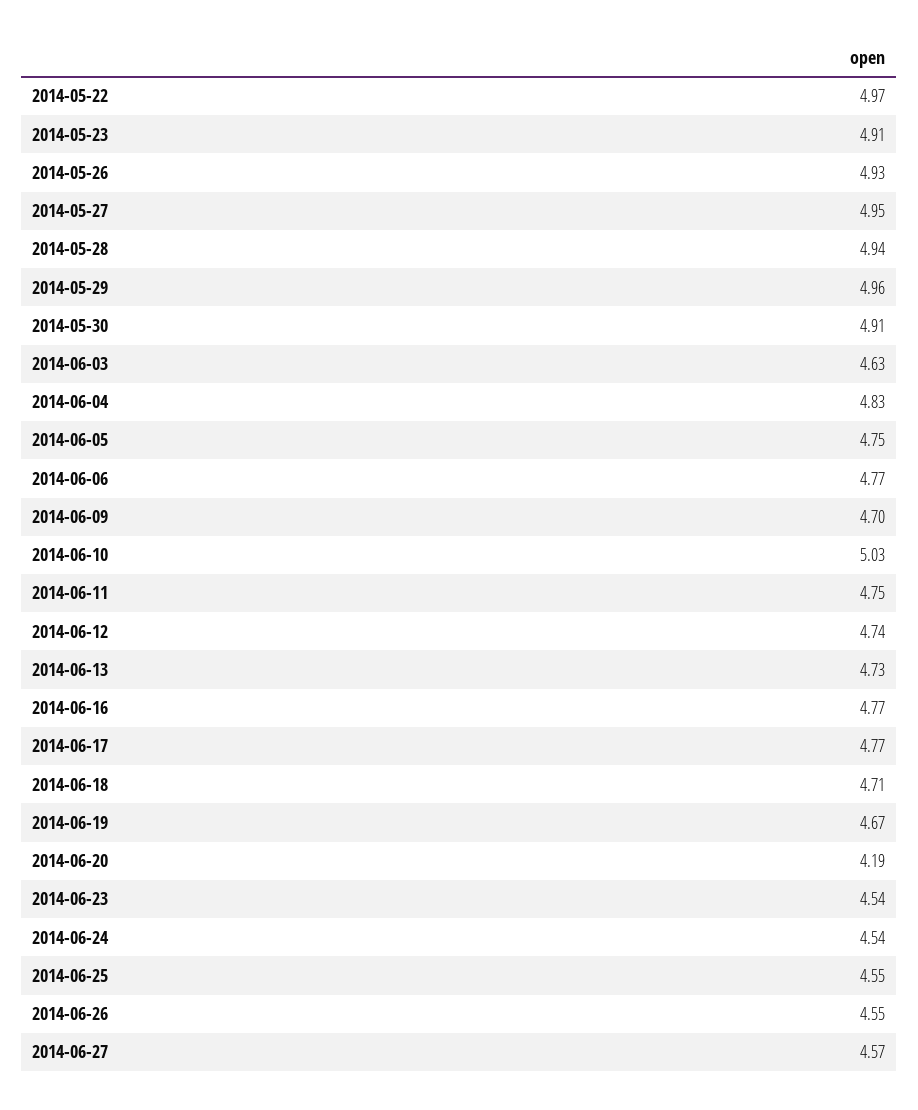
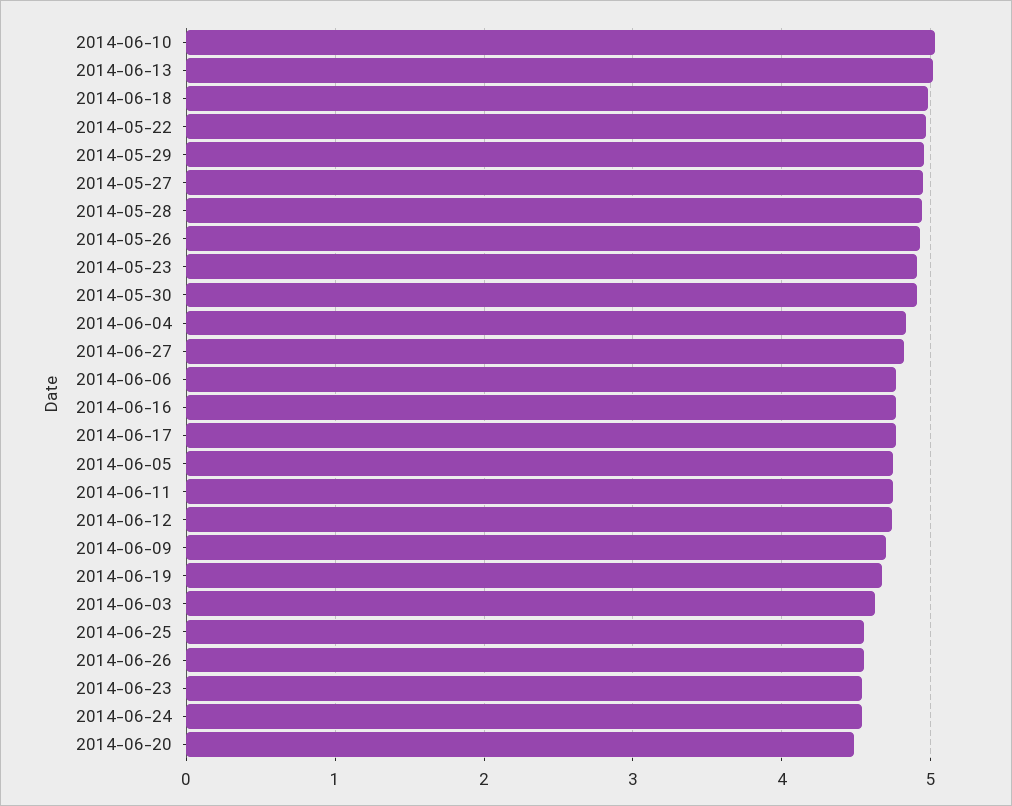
  {
    "2014-05-22": 4.97,
    "2014-05-23": 4.91,
    "2014-05-26": 4.93,
    "2014-05-27": 4.95,
    "2014-05-28": 4.94,
    "2014-05-29": 4.96,
    "2014-05-30": 4.91,
    "2014-06-03": 4.63,
    "2014-06-04": 4.83,
    "2014-06-05": 4.75,
    "2014-06-06": 4.77,
    "2014-06-09": 4.7,
    "2014-06-10": 5.03,
    "2014-06-11": 4.75,
    "2014-06-12": 4.74,
-   "2014-06-13": 4.73,
+   "2014-06-13": 5,
    "2014-06-16": 4.77,
    "2014-06-17": 4.77,
-   "2014-06-18": 4.71,
+   "2014-06-18": 5,
    "2014-06-19": 4.67,
-   "2014-06-20": 4.19,
+   "2014-06-20": 4.5,
    "2014-06-23": 4.54,
    "2014-06-24": 4.54,
    "2014-06-25": 4.55,
    "2014-06-26": 4.55,
-   "2014-06-27": 4.57
+   "2014-06-27": 4.8
  }

